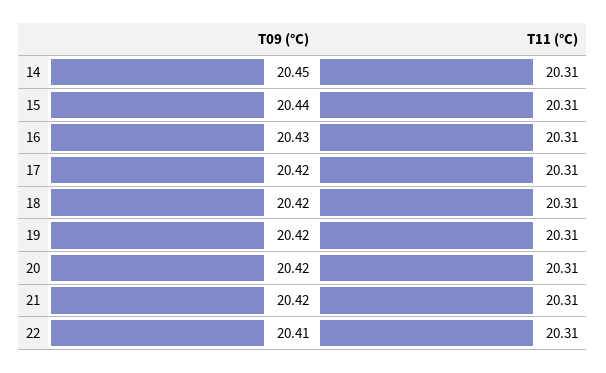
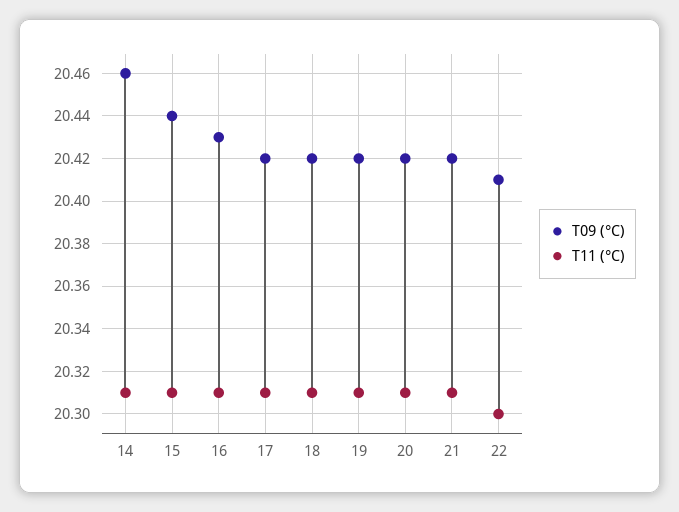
  {
    "T09 (°C)": {
-     "14": 20.45,
+     "14": 20.46,
      "15": 20.44,
      "16": 20.43,
      "17": 20.42,
      "18": 20.42,
      "19": 20.42,
      "20": 20.42,
      "21": 20.42,
      "22": 20.41
    },
    "T11 (°C)": {
      "14": 20.31,
      "15": 20.31,
      "16": 20.31,
      "17": 20.31,
      "18": 20.31,
      "19": 20.31,
      "20": 20.31,
      "21": 20.31,
-     "22": 20.31
+     "22": 20.3
    }
  }

